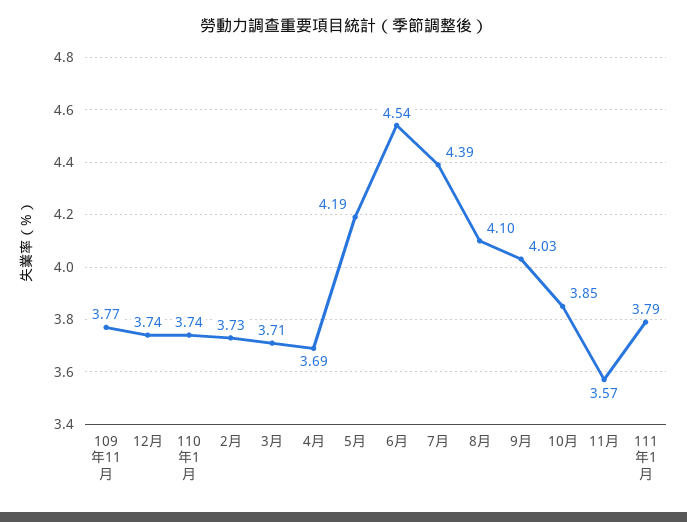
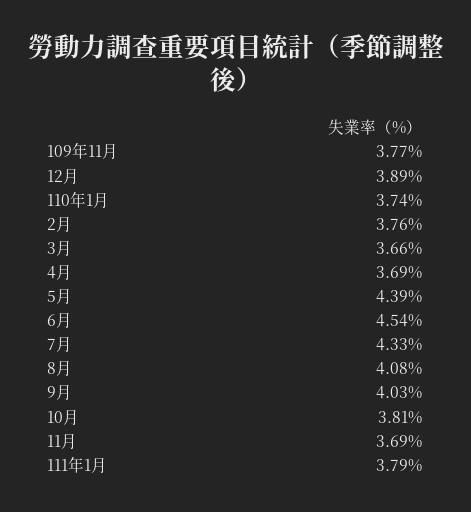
  {
    "109年11月": 3.77,
-   "12月": 3.74,
+   "12月": 3.89,
    "110年1月": 3.74,
-   "2月": 3.73,
+   "2月": 3.76,
-   "3月": 3.71,
+   "3月": 3.66,
    "4月": 3.69,
-   "5月": 4.19,
+   "5月": 4.39,
    "6月": 4.54,
-   "7月": 4.39,
+   "7月": 4.33,
-   "8月": 4.1,
+   "8月": 4.08,
    "9月": 4.03,
-   "10月": 3.85,
+   "10月": 3.81,
-   "11月": 3.57,
+   "11月": 3.69,
    "111年1月": 3.79
  }

